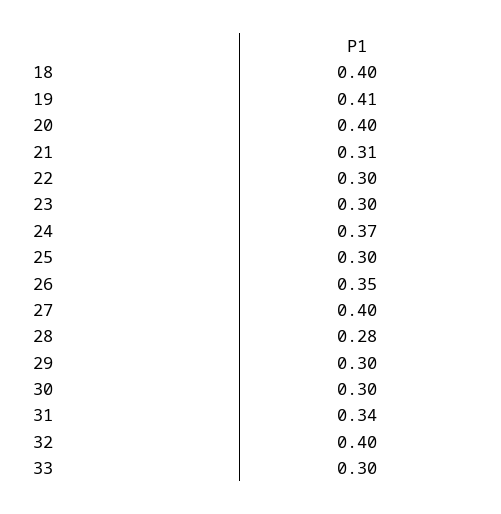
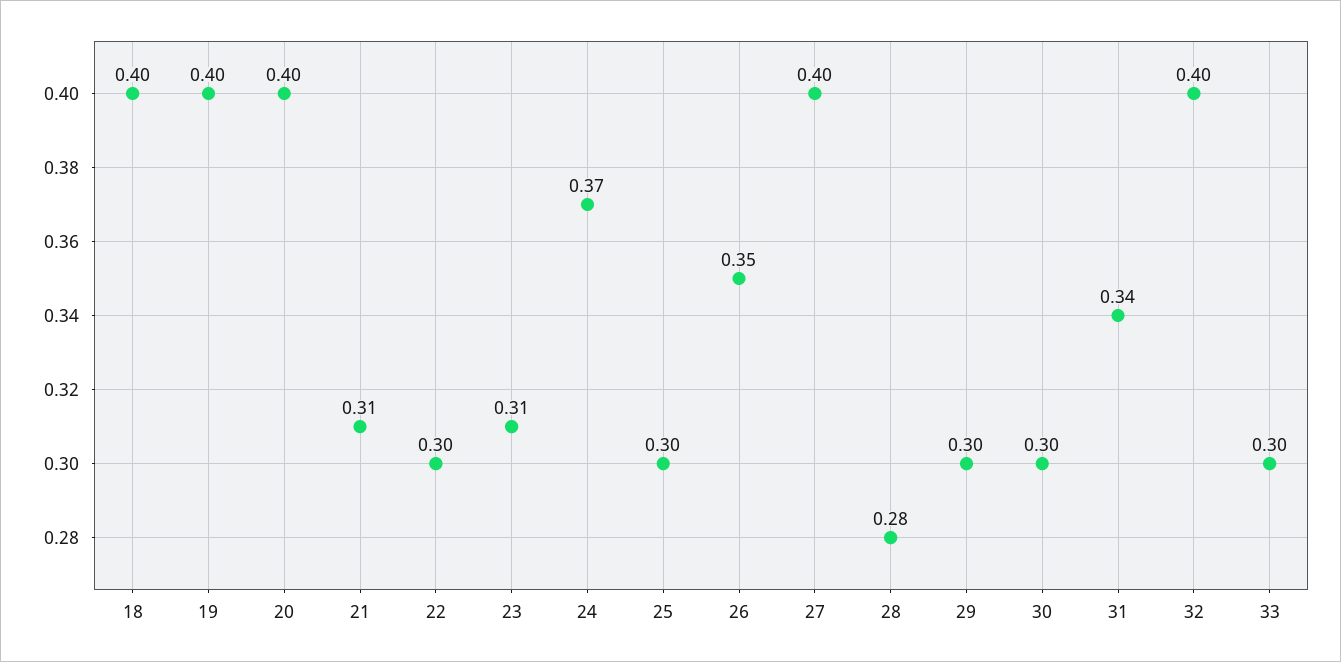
  {
    "18": 0.4,
-   "19": 0.41,
+   "19": 0.4,
    "20": 0.4,
    "21": 0.31,
    "22": 0.3,
-   "23": 0.3,
+   "23": 0.31,
    "24": 0.37,
    "25": 0.3,
    "26": 0.35,
    "27": 0.4,
    "28": 0.28,
    "29": 0.3,
    "30": 0.3,
    "31": 0.34,
    "32": 0.4,
    "33": 0.3
  }

